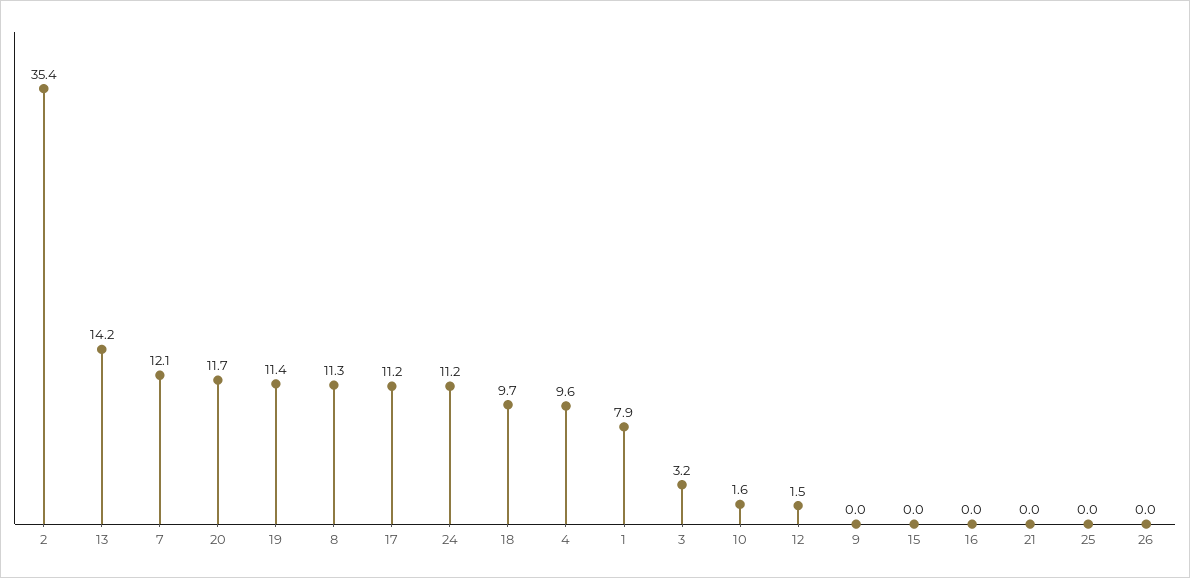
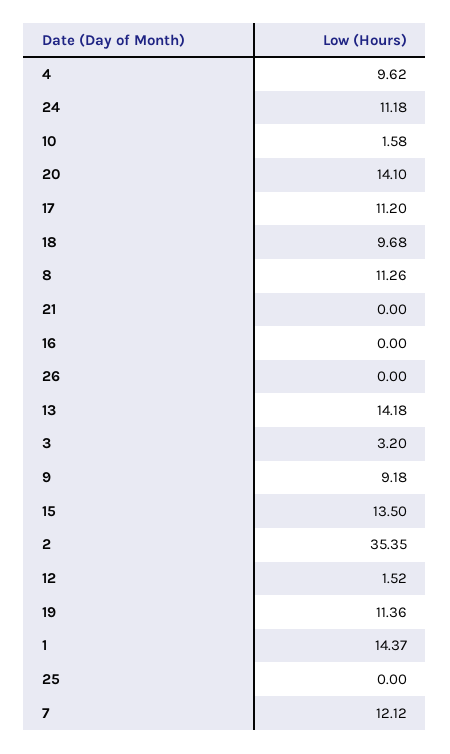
  {
    "2": 35.35,
    "13": 14.18,
    "7": 12.12,
-   "20": 11.7,
+   "20": 14.1,
    "19": 11.36,
    "8": 11.26,
    "17": 11.2,
    "24": 11.18,
    "18": 9.68,
    "4": 9.62,
-   "1": 7.9,
+   "1": 14.37,
    "3": 3.2,
    "10": 1.58,
    "12": 1.52,
-   "9": 0,
+   "9": 9.18,
-   "15": 0,
+   "15": 13.5,
    "16": 0,
    "21": 0,
    "25": 0,
    "26": 0
  }

